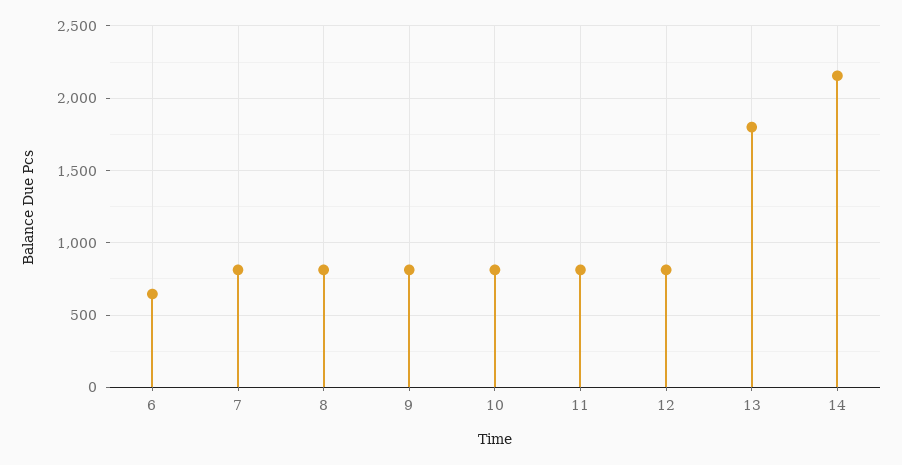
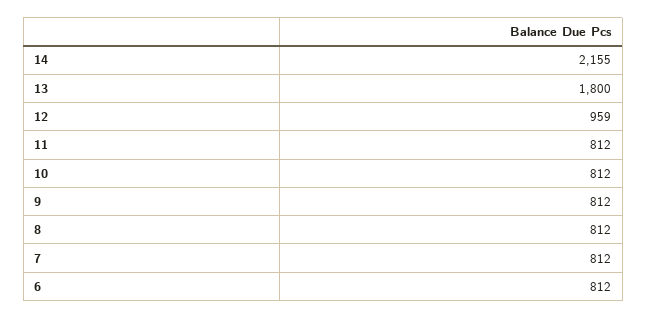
  {
-   "6": 650,
+   "6": 812,
    "7": 812,
    "8": 812,
    "9": 812,
    "10": 812,
    "11": 812,
-   "12": 800,
+   "12": 959,
    "13": 1800,
    "14": 2155
  }

